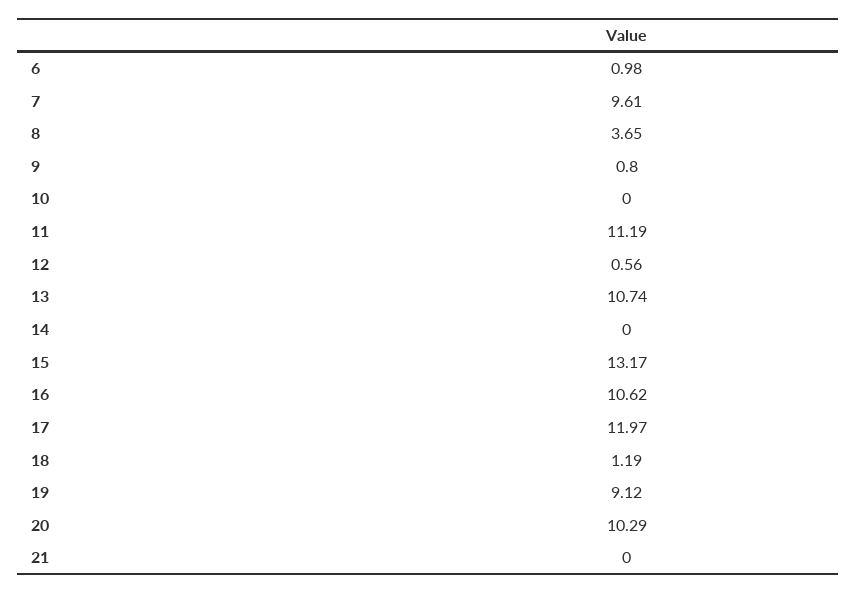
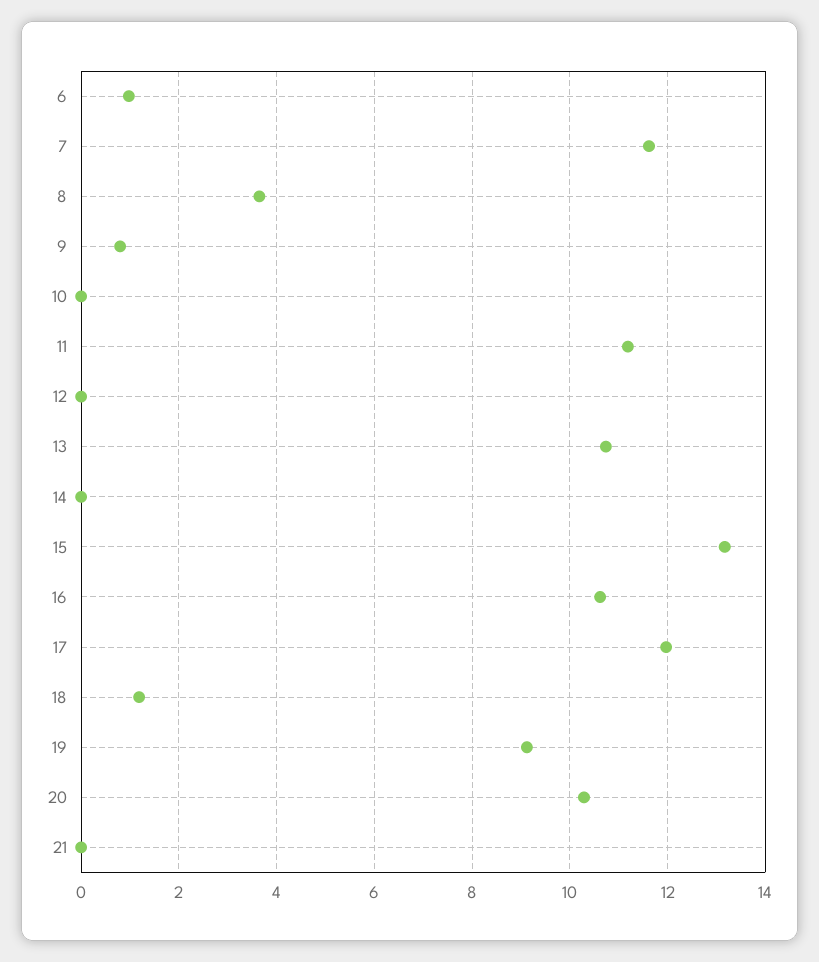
  {
    "6": 0.98,
-   "7": 9.61,
+   "7": 11.6,
    "8": 3.65,
    "9": 0.8,
    "10": 0,
    "11": 11.19,
-   "12": 0.56,
+   "12": 0,
    "13": 10.74,
    "14": 0,
    "15": 13.17,
    "16": 10.62,
    "17": 11.97,
    "18": 1.19,
    "19": 9.12,
    "20": 10.29,
    "21": 0
  }

